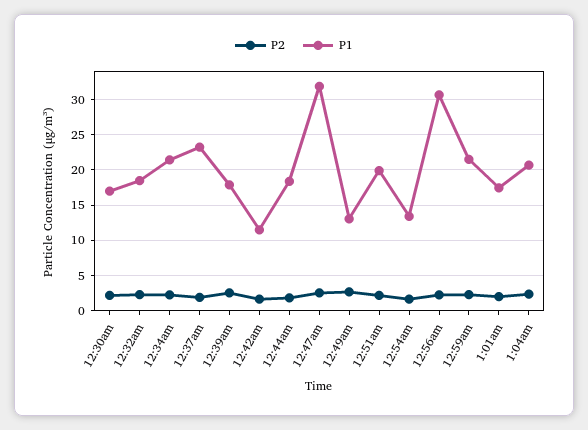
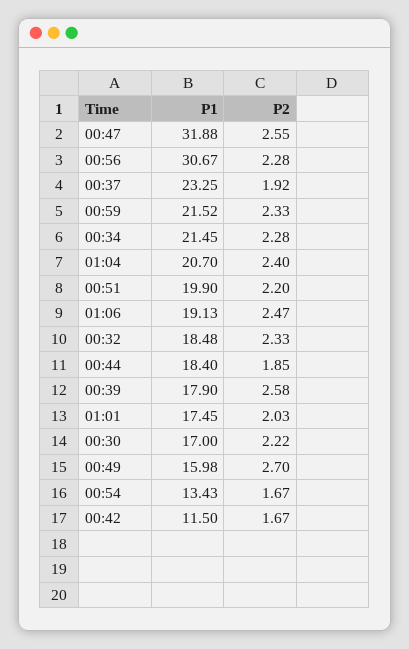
  {
    "P2": {
      "12:30am": 2.22,
      "12:32am": 2.33,
      "12:34am": 2.28,
      "12:37am": 1.92,
      "12:39am": 2.58,
      "12:42am": 1.67,
      "12:44am": 1.85,
      "12:47am": 2.55,
      "12:49am": 2.7,
      "12:51am": 2.2,
      "12:54am": 1.67,
      "12:56am": 2.28,
      "12:59am": 2.33,
      "1:01am": 2.03,
-     "1:04am": 2.4
+     "1:04am": 2.4,
+     "01:06": 2.47
    },
    "P1": {
      "12:30am": 17,
      "12:32am": 18.48,
      "12:34am": 21.45,
      "12:37am": 23.25,
      "12:39am": 17.9,
      "12:42am": 11.5,
      "12:44am": 18.4,
      "12:47am": 31.88,
-     "12:49am": 13,
+     "12:49am": 15.98,
      "12:51am": 19.9,
      "12:54am": 13.43,
      "12:56am": 30.67,
      "12:59am": 21.52,
      "1:01am": 17.45,
-     "1:04am": 20.7
+     "1:04am": 20.7,
+     "01:06": 19.13
    }
  }

